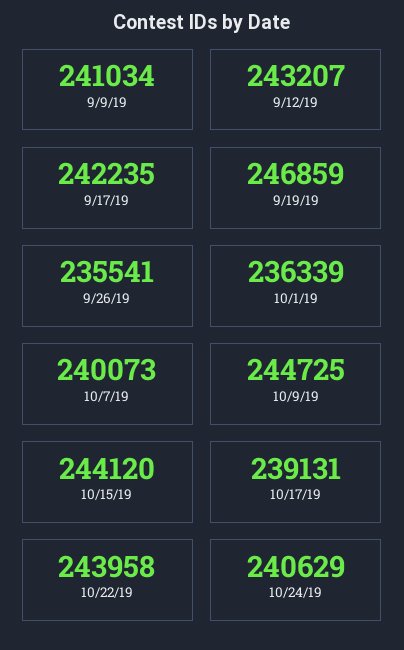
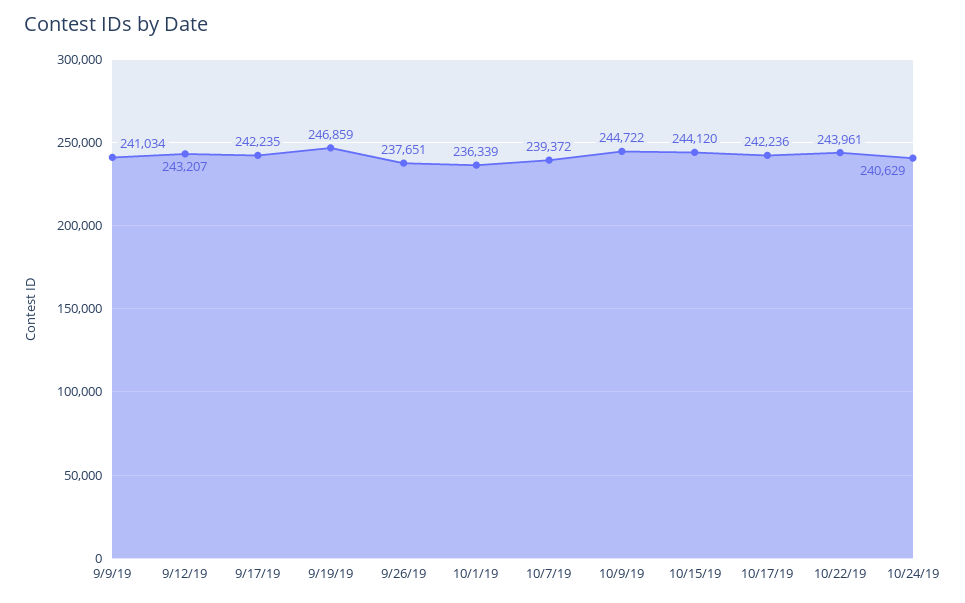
  {
    "9/9/19": 241034,
    "9/12/19": 243207,
    "9/17/19": 242235,
    "9/19/19": 246859,
-   "9/26/19": 235541,
+   "9/26/19": 237651,
    "10/1/19": 236339,
-   "10/7/19": 240073,
+   "10/7/19": 239372,
-   "10/9/19": 244725,
+   "10/9/19": 244722,
    "10/15/19": 244120,
-   "10/17/19": 239131,
+   "10/17/19": 242236,
-   "10/22/19": 243958,
+   "10/22/19": 243961,
    "10/24/19": 240629
  }

